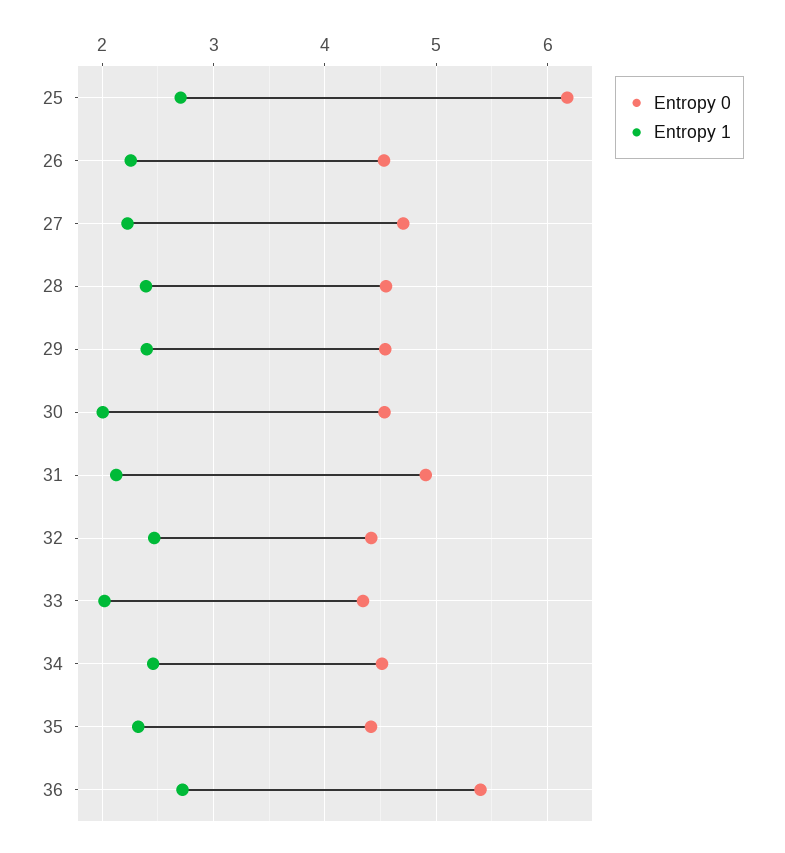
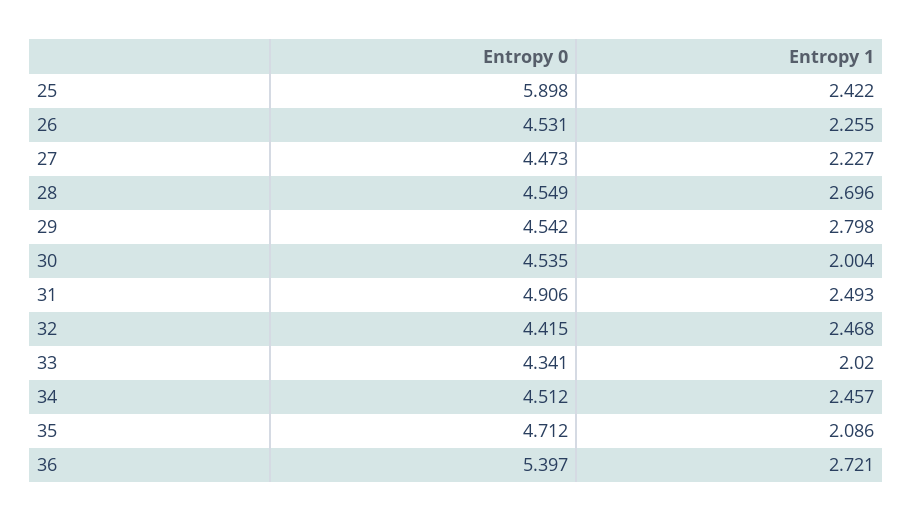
  {
    "Entropy 0": {
-     "25": 6.2,
+     "25": 5.898,
      "26": 4.531,
-     "27": 4.7,
+     "27": 4.473,
      "28": 4.549,
      "29": 4.542,
      "30": 4.535,
      "31": 4.906,
      "32": 4.415,
      "33": 4.341,
      "34": 4.512,
-     "35": 4.4,
+     "35": 4.712,
      "36": 5.397
    },
    "Entropy 1": {
-     "25": 2.7,
+     "25": 2.422,
      "26": 2.255,
      "27": 2.227,
-     "28": 2.4,
+     "28": 2.696,
-     "29": 2.4,
+     "29": 2.798,
      "30": 2.004,
-     "31": 2.1,
+     "31": 2.493,
      "32": 2.468,
      "33": 2.02,
      "34": 2.457,
-     "35": 2.3,
+     "35": 2.086,
      "36": 2.721
    }
  }

